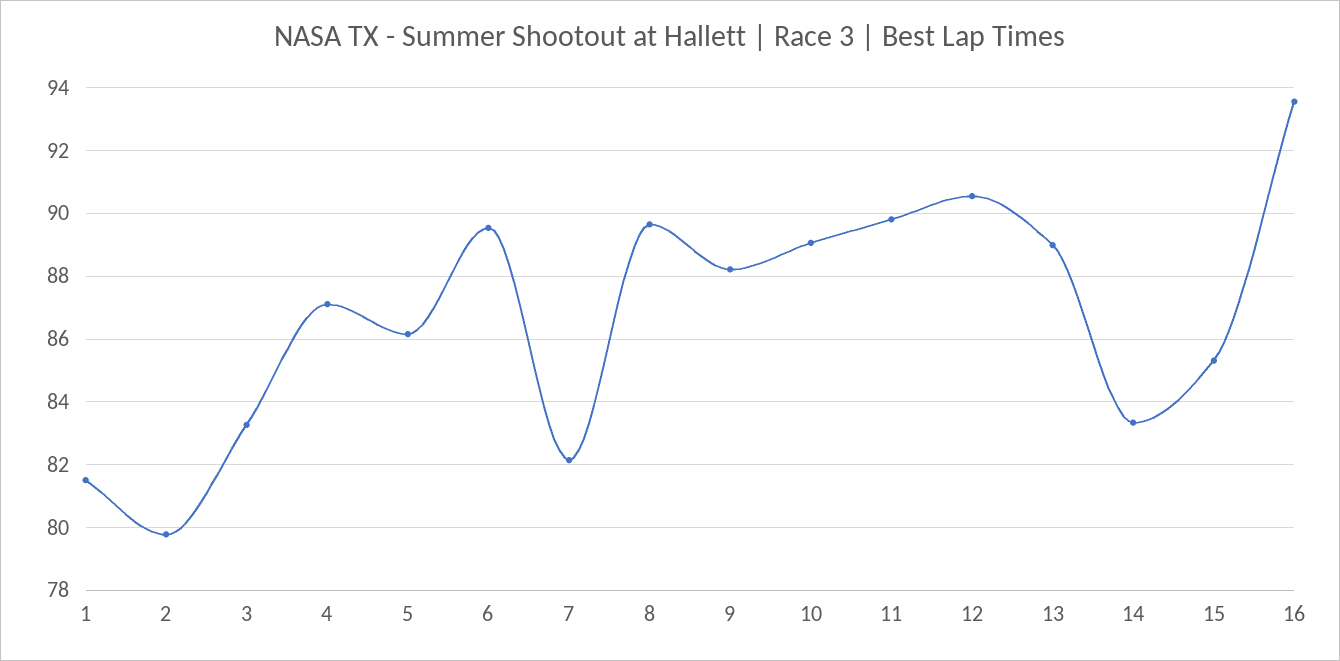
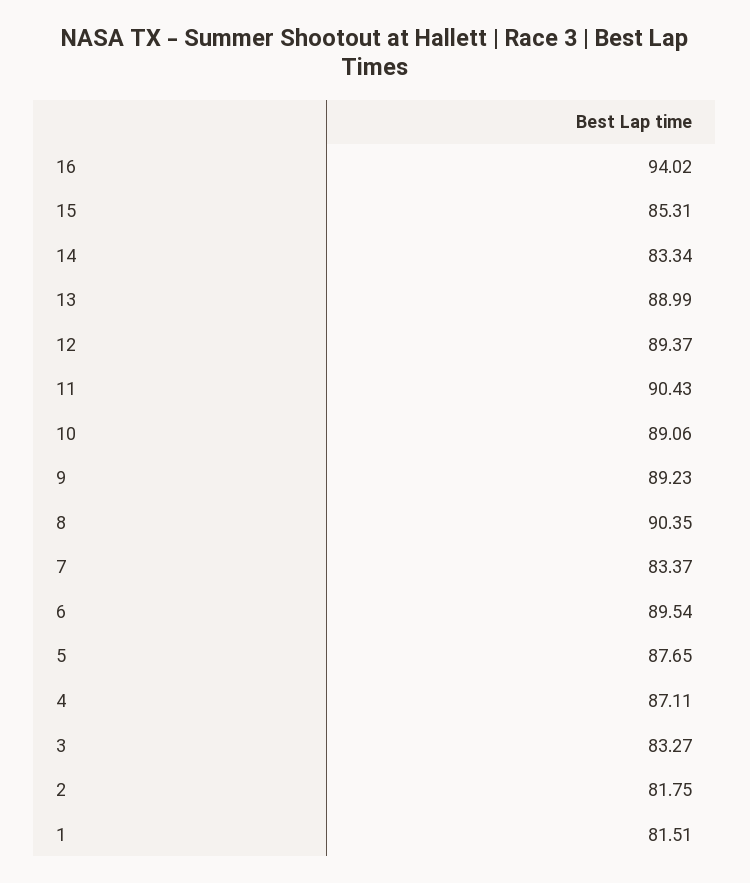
  {
    "1": 81.51,
-   "2": 79.8,
+   "2": 81.75,
    "3": 83.27,
    "4": 87.11,
-   "5": 86.2,
+   "5": 87.65,
    "6": 89.54,
-   "7": 82.2,
+   "7": 83.37,
-   "8": 89.6,
+   "8": 90.35,
-   "9": 88.2,
+   "9": 89.23,
    "10": 89.06,
-   "11": 89.8,
+   "11": 90.43,
-   "12": 90.6,
+   "12": 89.37,
    "13": 88.99,
    "14": 83.34,
    "15": 85.31,
-   "16": 93.6
+   "16": 94.02
  }

